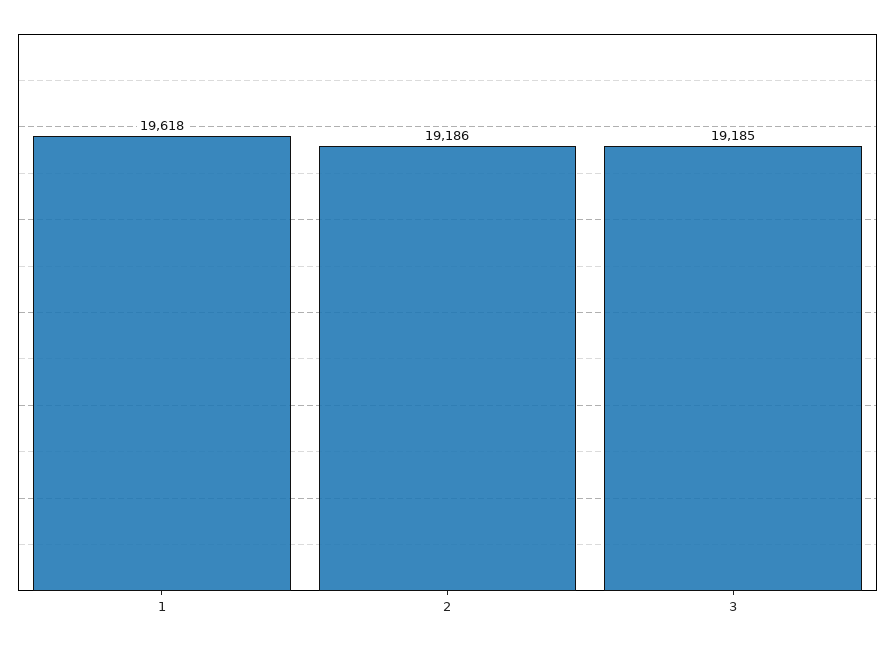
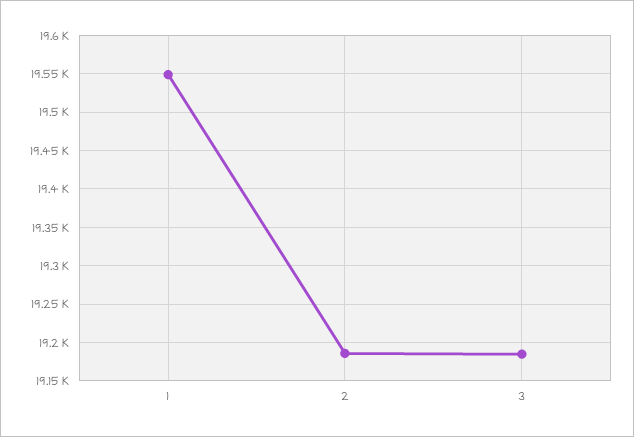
  {
-   "1": 19618,
+   "1": 19550,
    "2": 19186,
    "3": 19185
  }

